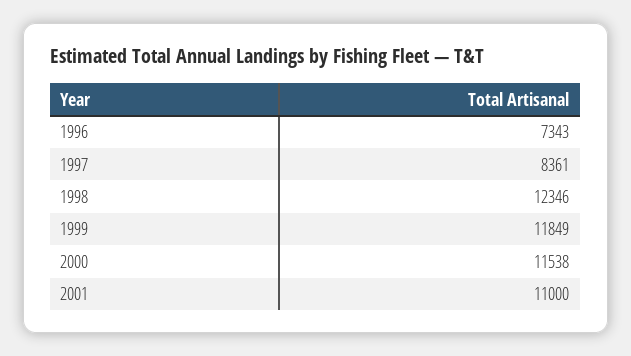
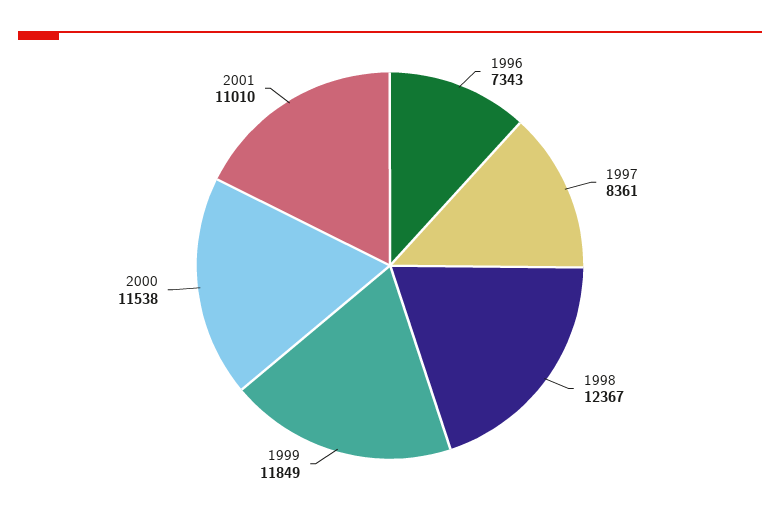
  {
    "1996": 7343,
    "1997": 8361,
-   "1998": 12346,
+   "1998": 12367,
    "1999": 11849,
    "2000": 11538,
-   "2001": 11000
+   "2001": 11010
  }

